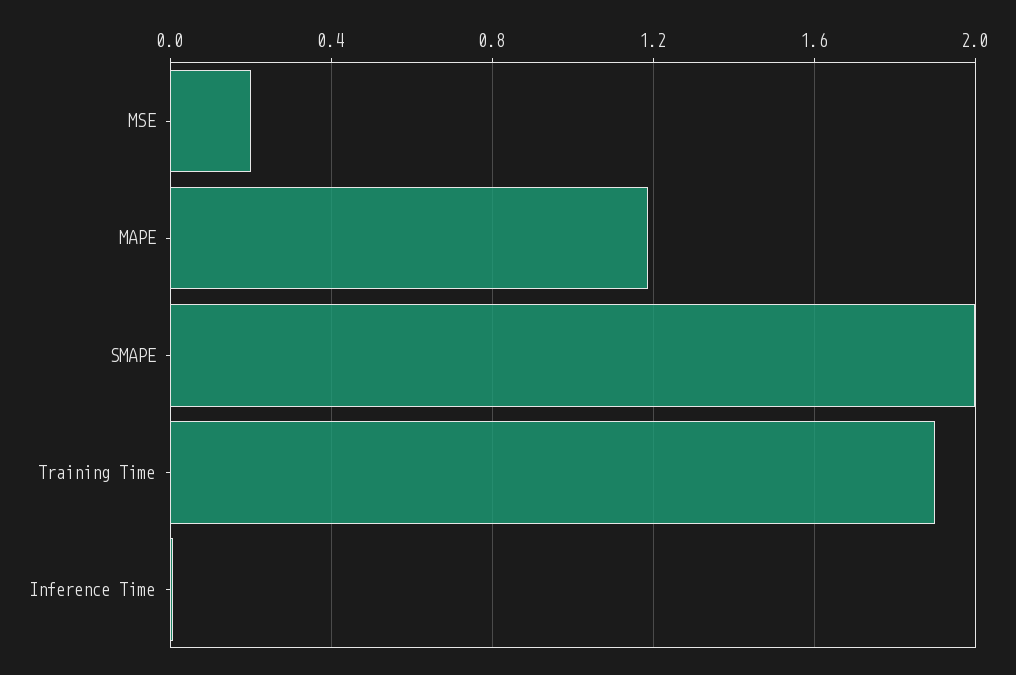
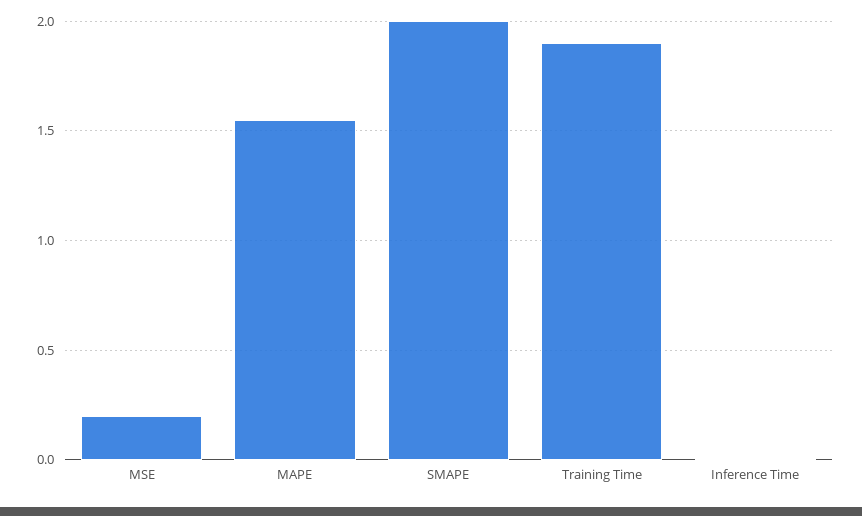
  {
    "MSE": 0.2,
-   "MAPE": 1.2,
+   "MAPE": 1.55,
    "SMAPE": 2,
    "Training Time": 1.9,
    "Inference Time": 0
  }

